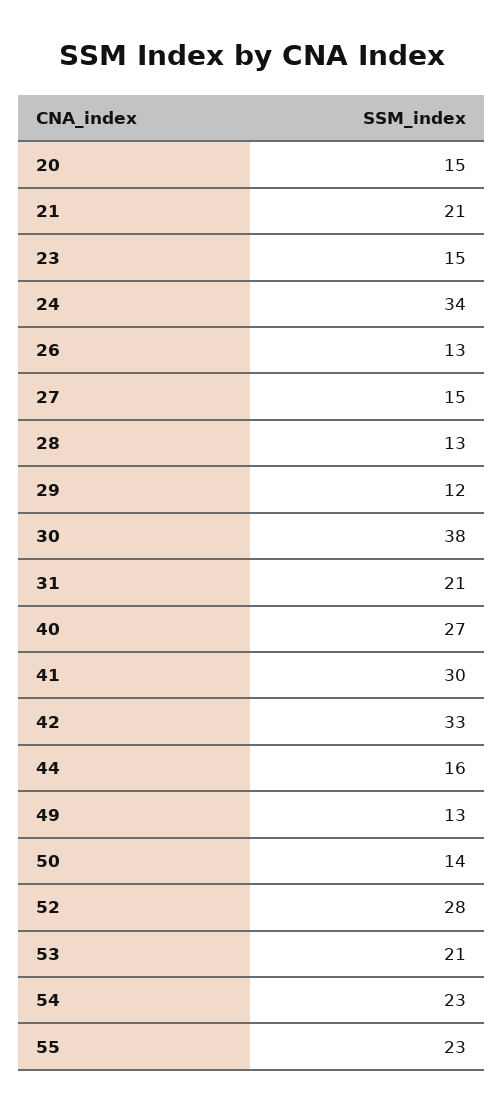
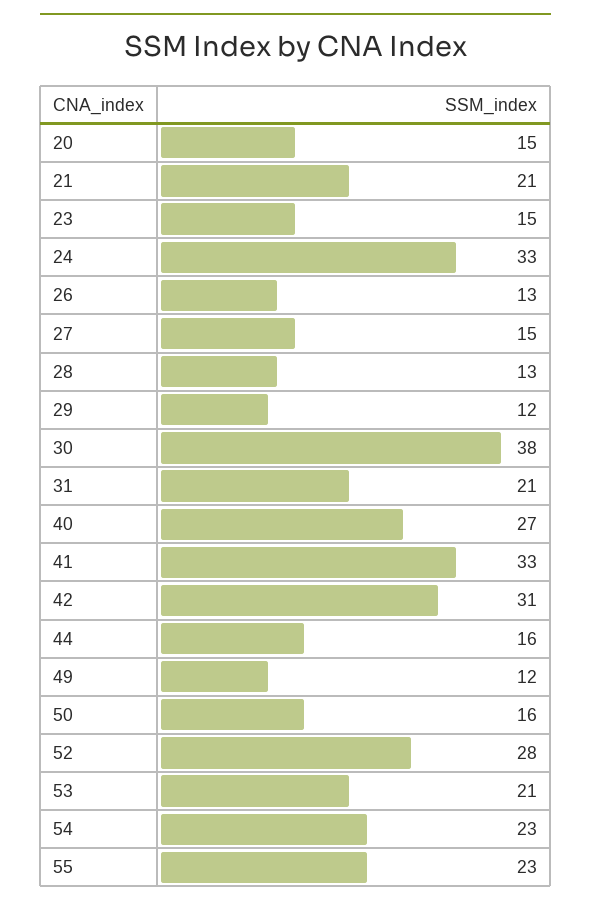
  {
    "20": 15,
    "21": 21,
    "23": 15,
-   "24": 34,
+   "24": 33,
    "26": 13,
    "27": 15,
    "28": 13,
    "29": 12,
    "30": 38,
    "31": 21,
    "40": 27,
-   "41": 30,
+   "41": 33,
-   "42": 33,
+   "42": 31,
    "44": 16,
-   "49": 13,
+   "49": 12,
-   "50": 14,
+   "50": 16,
    "52": 28,
    "53": 21,
    "54": 23,
    "55": 23
  }

